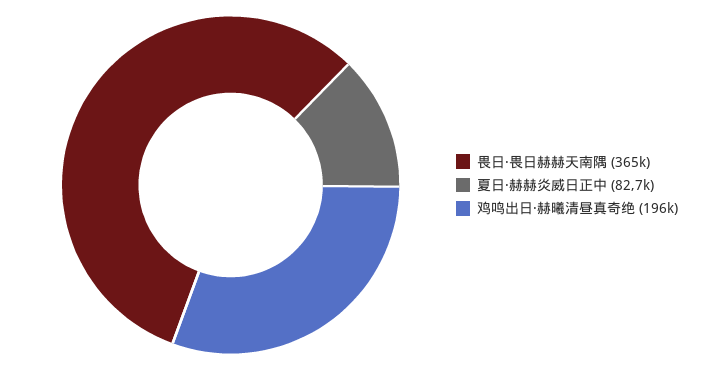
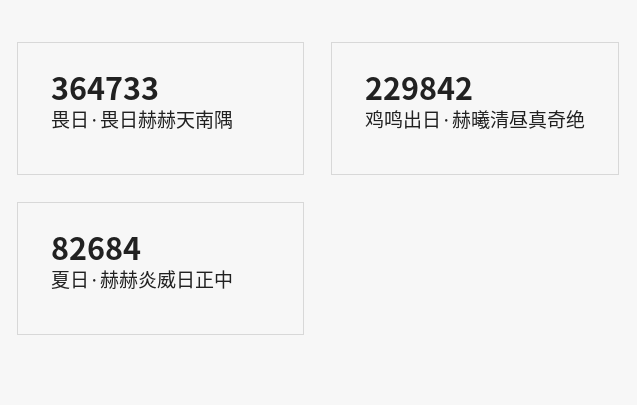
  {
    "畏日·畏日赫赫天南隅": 364733,
    "夏日·赫赫炎威日正中": 82684,
-   "鸡鸣出日·赫曦清昼真奇绝": 196000
+   "鸡鸣出日·赫曦清昼真奇绝": 229842
  }

